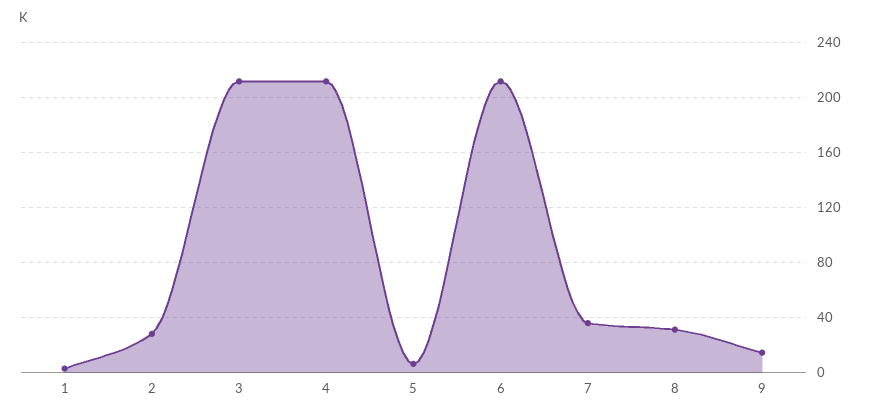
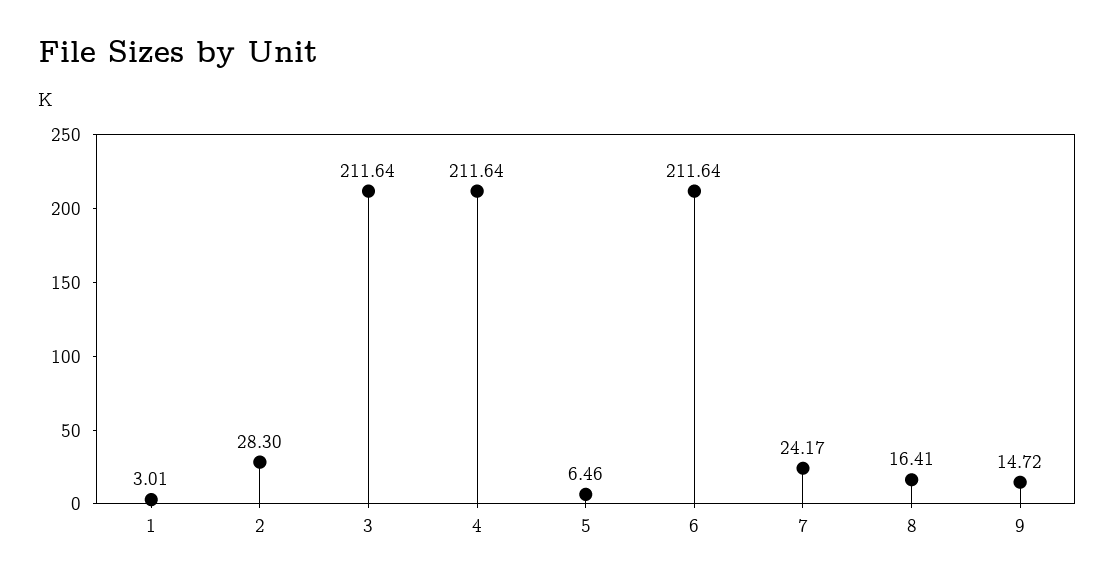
  {
    "1": 3.01,
    "2": 28.3,
    "3": 211.64,
    "4": 211.64,
    "5": 6.46,
    "6": 211.64,
-   "7": 35,
+   "7": 24.17,
-   "8": 30,
+   "8": 16.41,
    "9": 14.72
  }

